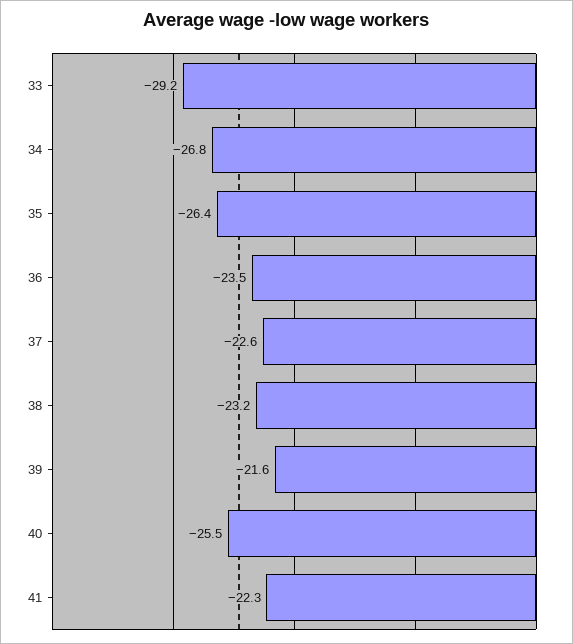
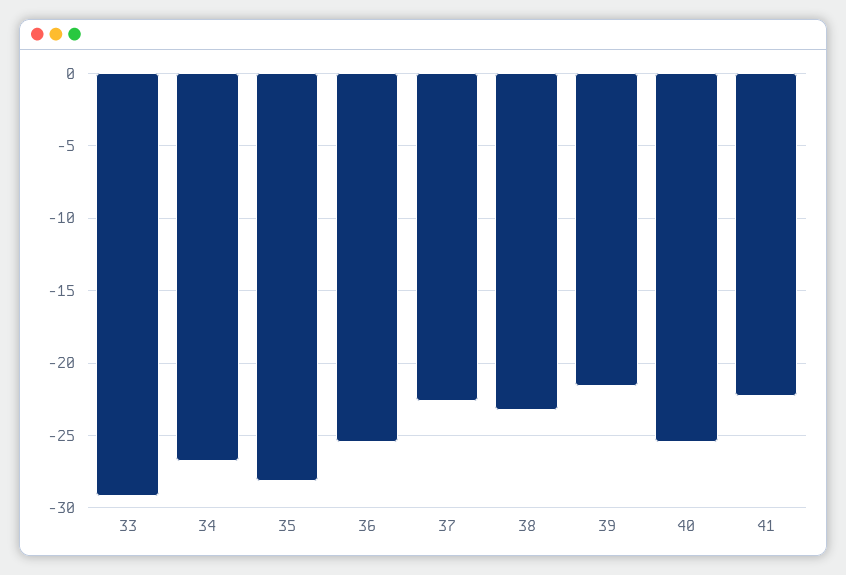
  {
    "33": -29.2,
    "34": -26.8,
-   "35": -26.4,
+   "35": -28,
-   "36": -23.5,
+   "36": -25.5,
    "37": -22.6,
    "38": -23.2,
    "39": -21.6,
    "40": -25.5,
    "41": -22.3
  }

